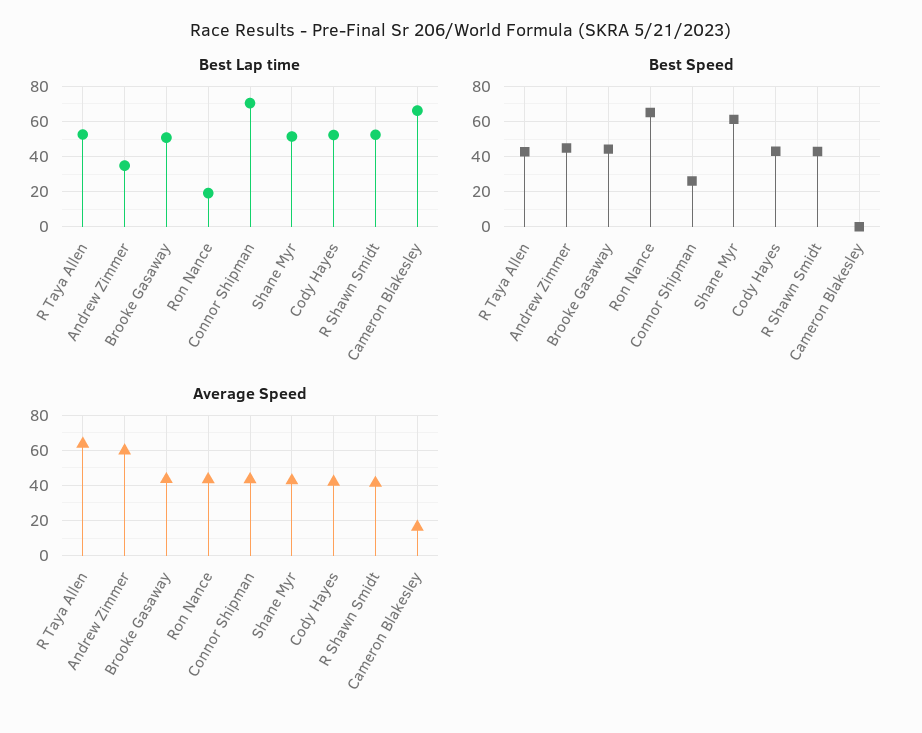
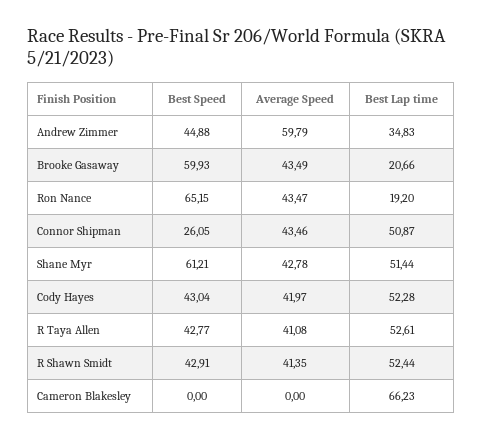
  {
    "Best Lap time": {
      "R Taya Allen": 52.61,
      "Andrew Zimmer": 34.83,
-     "Brooke Gasaway": 50,
+     "Brooke Gasaway": 20.66,
      "Ron Nance": 19.2,
-     "Connor Shipman": 70,
+     "Connor Shipman": 50.87,
      "Shane Myr": 51.44,
      "Cody Hayes": 52.28,
      "R Shawn Smidt": 52.44,
      "Cameron Blakesley": 66.23
    },
    "Best Speed": {
      "R Taya Allen": 42.77,
      "Andrew Zimmer": 44.88,
-     "Brooke Gasaway": 45,
+     "Brooke Gasaway": 59.93,
      "Ron Nance": 65.15,
      "Connor Shipman": 26.05,
      "Shane Myr": 61.21,
      "Cody Hayes": 43.04,
      "R Shawn Smidt": 42.91,
      "Cameron Blakesley": 0
    },
    "Average Speed": {
-     "R Taya Allen": 65,
+     "R Taya Allen": 41.08,
      "Andrew Zimmer": 59.79,
      "Brooke Gasaway": 43.49,
      "Ron Nance": 43.47,
      "Connor Shipman": 43.46,
      "Shane Myr": 42.78,
      "Cody Hayes": 41.97,
      "R Shawn Smidt": 41.35,
-     "Cameron Blakesley": 15
+     "Cameron Blakesley": 0
    }
  }

